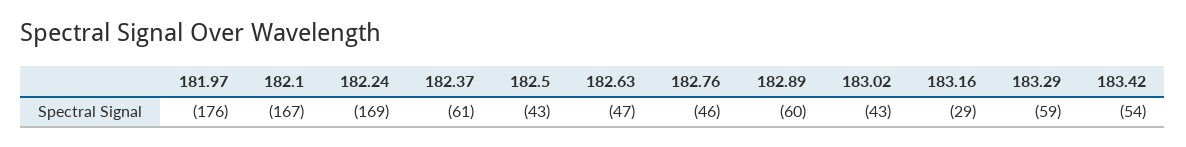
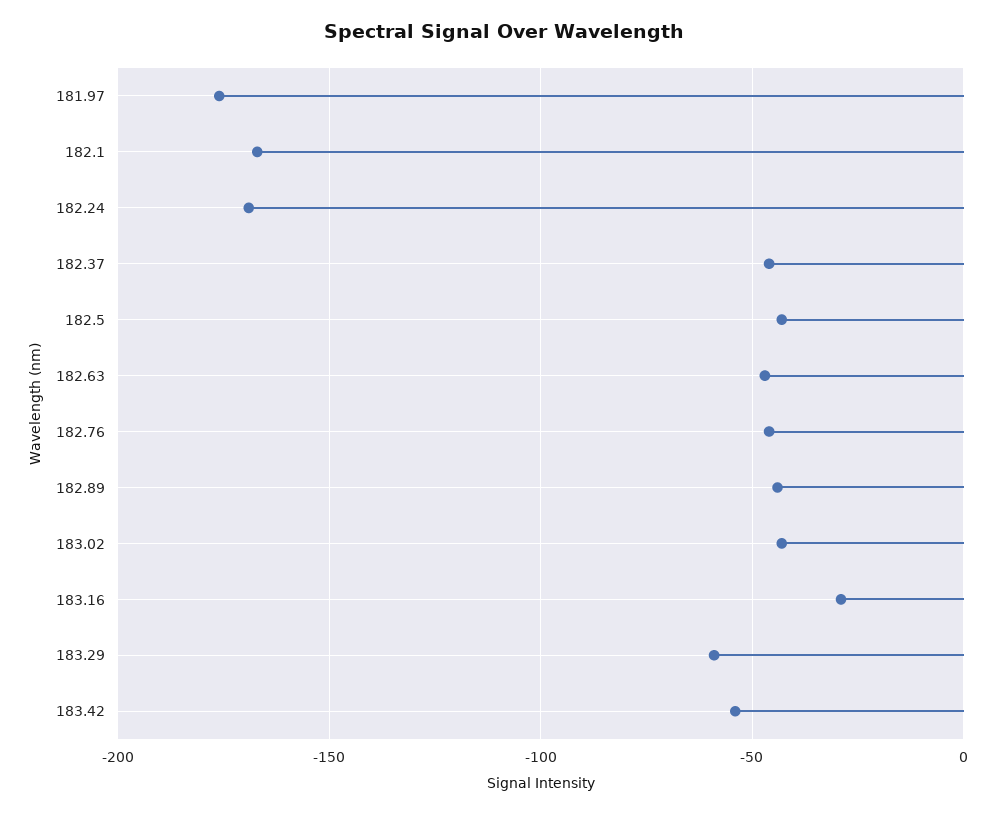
  {
    "181.97": -176,
    "182.1": -167,
    "182.24": -169,
-   "182.37": -61,
+   "182.37": -45,
    "182.5": -43,
    "182.63": -47,
    "182.76": -46,
-   "182.89": -60,
+   "182.89": -45,
    "183.02": -43,
    "183.16": -29,
    "183.29": -59,
    "183.42": -54
  }

